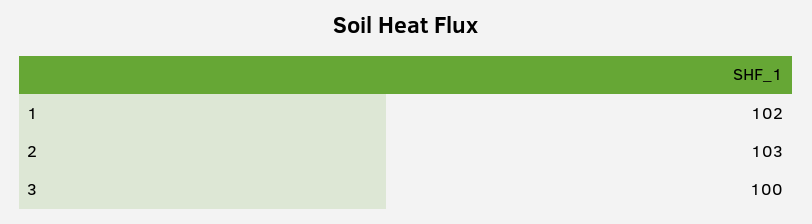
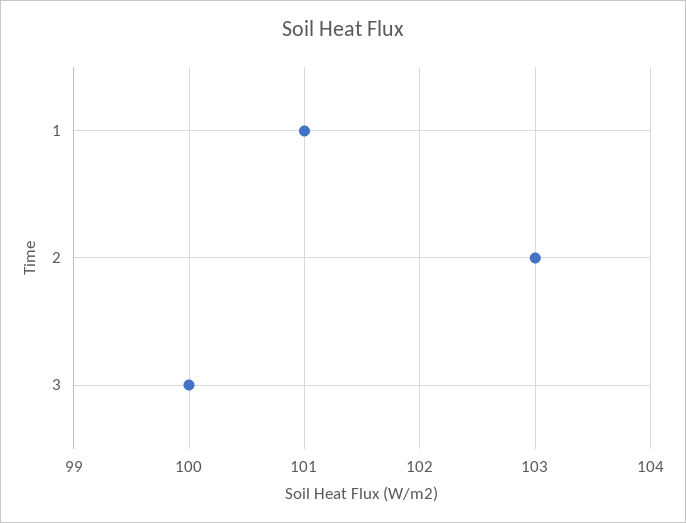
  {
-   "1": 102,
+   "1": 101,
    "2": 103,
    "3": 100
  }

